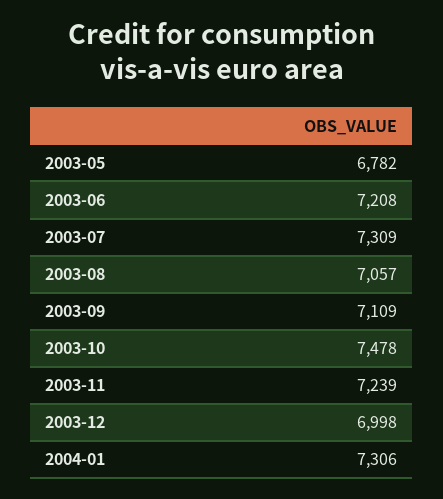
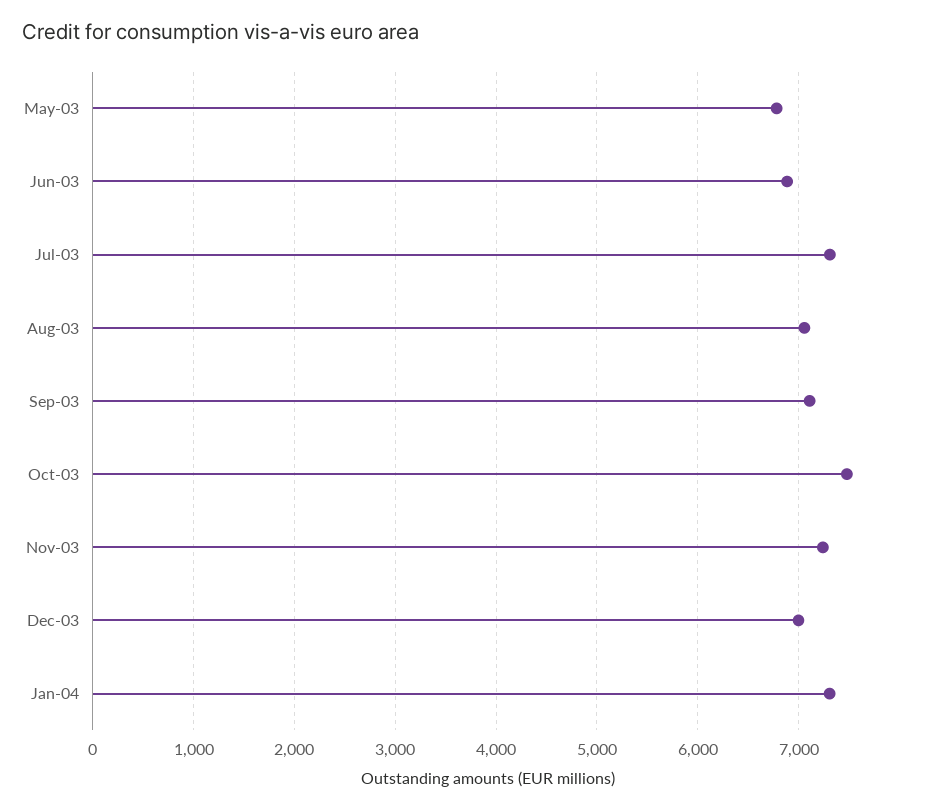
  {
    "2003-05": 6782,
-   "2003-06": 7208,
+   "2003-06": 6900,
    "2003-07": 7309,
    "2003-08": 7057,
    "2003-09": 7109,
    "2003-10": 7478,
    "2003-11": 7239,
    "2003-12": 6998,
    "2004-01": 7306
  }

